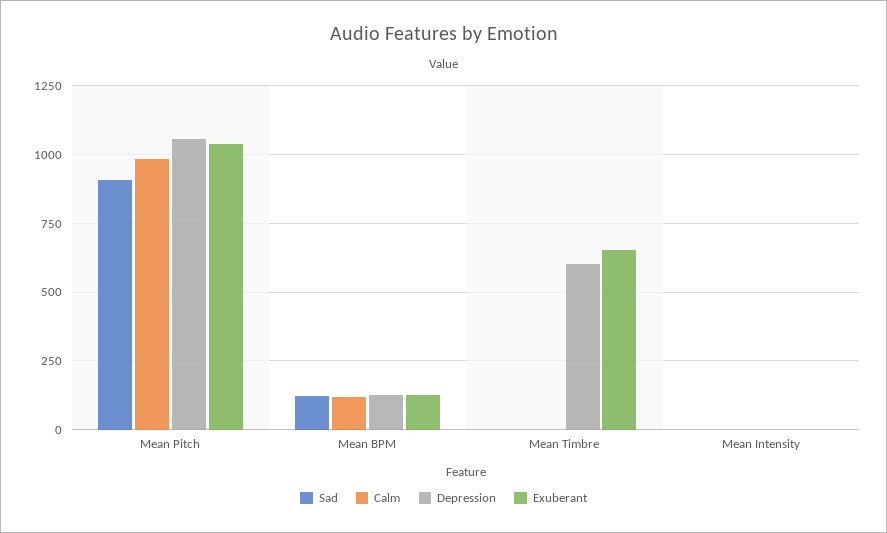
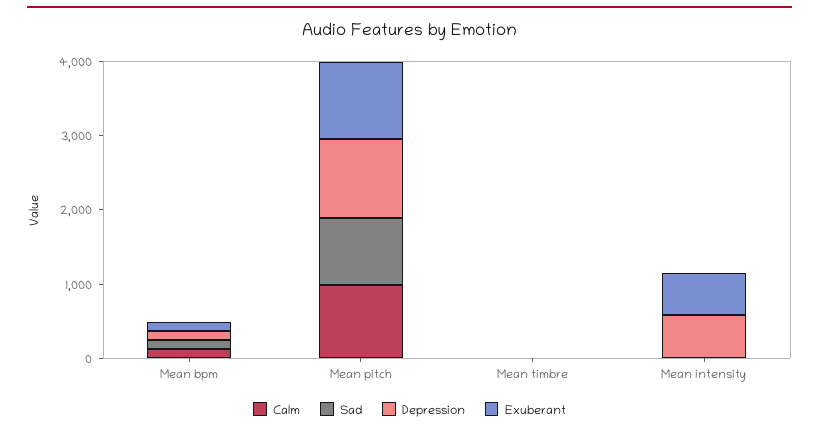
  {
    "Sad": {
      "Mean Pitch": 900,
      "Mean BPM": 125,
      "Mean Timbre": 0,
      "Mean Intensity": 0
    },
    "Calm": {
      "Mean Pitch": 975,
      "Mean BPM": 125,
      "Mean Timbre": 0,
      "Mean Intensity": 0
    },
    "Depression": {
      "Mean Pitch": 1050,
      "Mean BPM": 125,
-     "Mean Timbre": 600,
+     "Mean Timbre": 0,
-     "Mean Intensity": 0
+     "Mean Intensity": 600
    },
    "Exuberant": {
      "Mean Pitch": 1025,
      "Mean BPM": 125,
-     "Mean Timbre": 650,
+     "Mean Timbre": 0,
-     "Mean Intensity": 0
+     "Mean Intensity": 600
    }
  }

